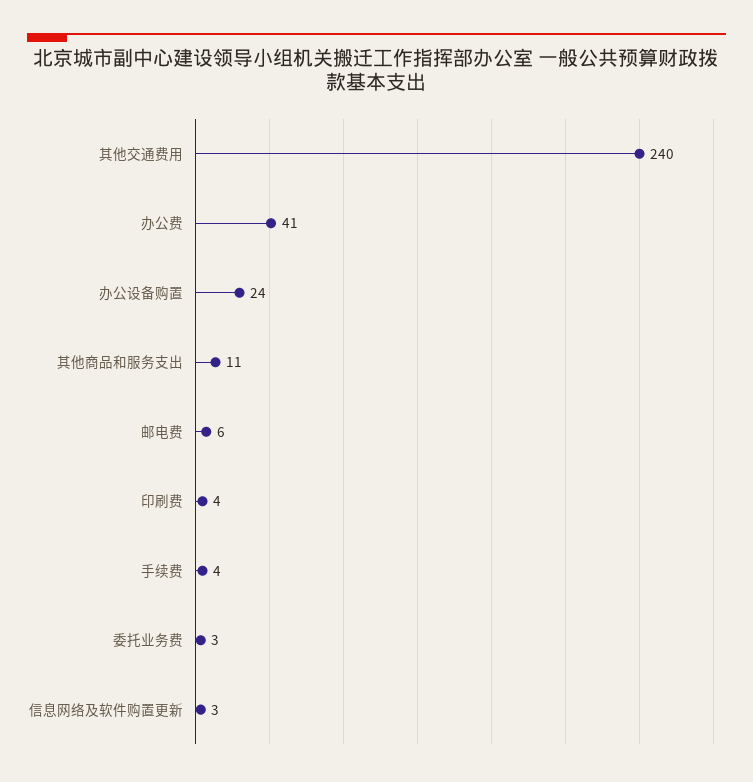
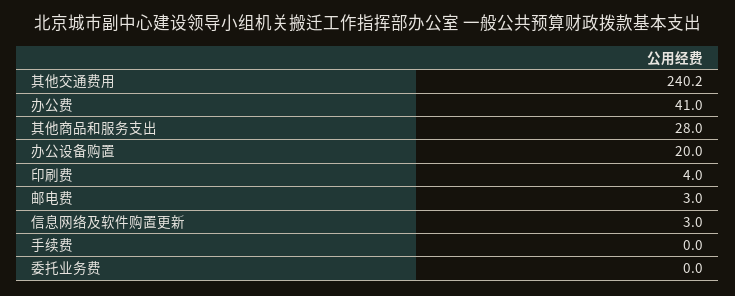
  {
    "其他交通费用": 240.2,
    "办公费": 41,
-   "办公设备购置": 24,
+   "办公设备购置": 20,
-   "其他商品和服务支出": 11,
+   "其他商品和服务支出": 28,
-   "邮电费": 6,
+   "邮电费": 3,
    "印刷费": 4,
-   "手续费": 4,
+   "手续费": 0,
-   "委托业务费": 3,
+   "委托业务费": 0,
    "信息网络及软件购置更新": 3
  }

